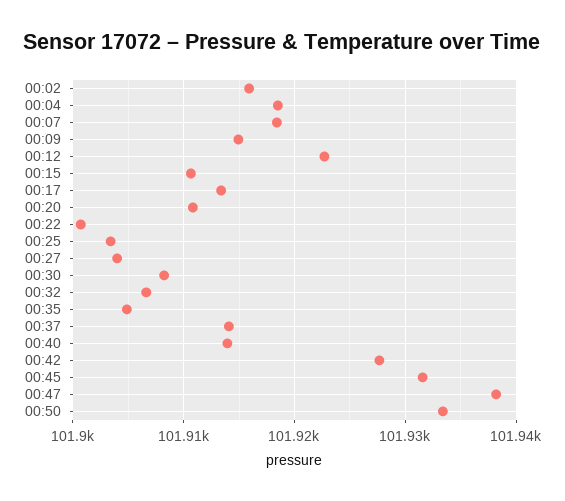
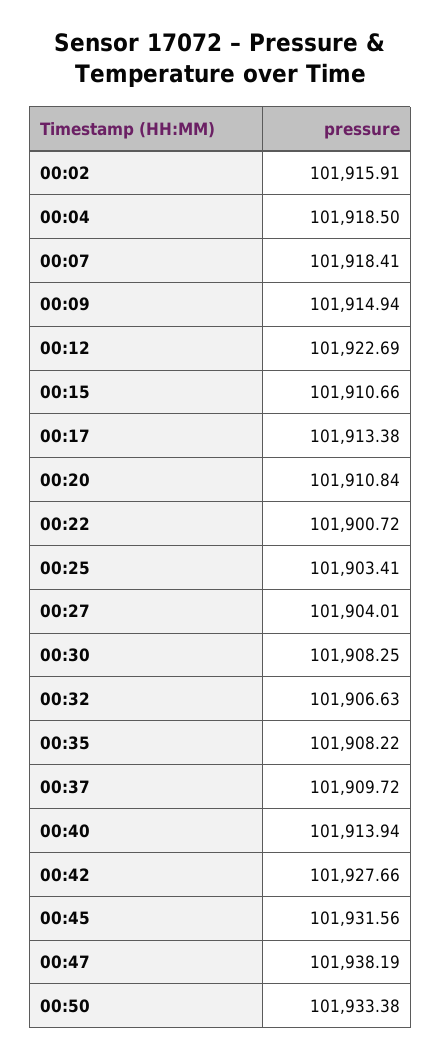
  {
    "00:02": 101915.91,
    "00:04": 101918.5,
    "00:07": 101918.41,
    "00:09": 101914.94,
    "00:12": 101922.69,
    "00:15": 101910.66,
    "00:17": 101913.38,
    "00:20": 101910.84,
    "00:22": 101900.72,
    "00:25": 101903.41,
    "00:27": 101904.01,
    "00:30": 101908.25,
    "00:32": 101906.63,
-   "00:35": 101905,
+   "00:35": 101908.22,
-   "00:37": 101914,
+   "00:37": 101909.72,
    "00:40": 101913.94,
    "00:42": 101927.66,
    "00:45": 101931.56,
    "00:47": 101938.19,
    "00:50": 101933.38
  }

